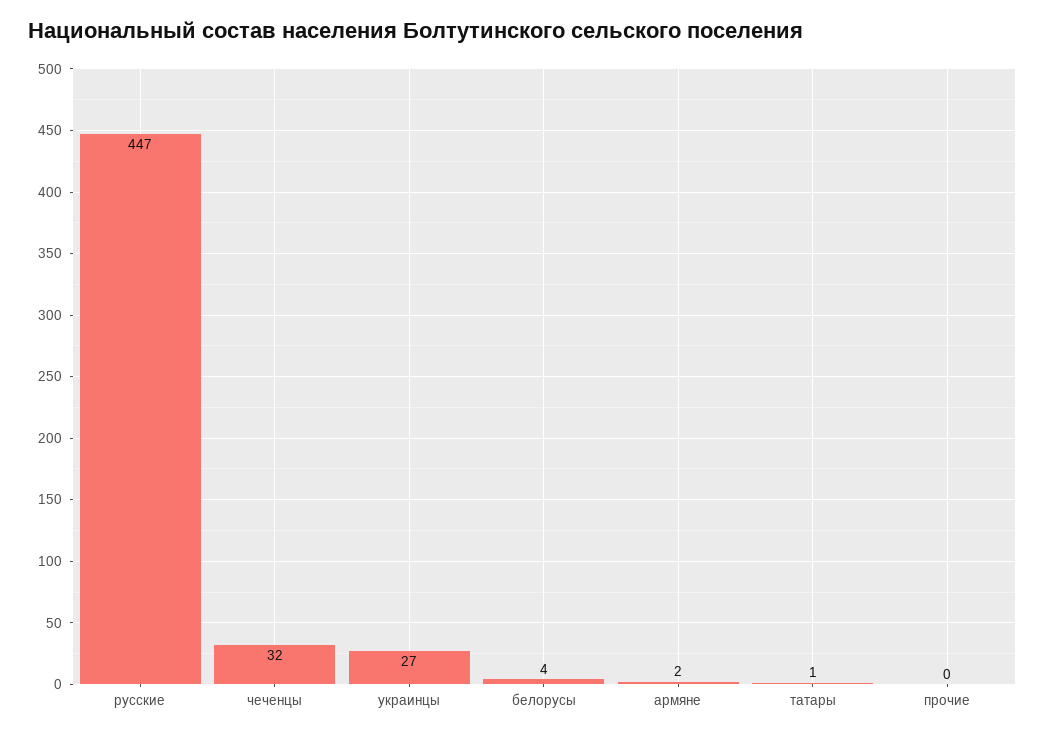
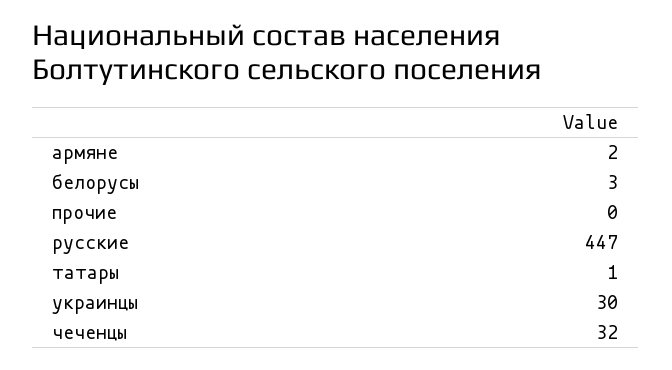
  {
    "русские": 447,
    "чеченцы": 32,
-   "украинцы": 27,
+   "украинцы": 30,
-   "белорусы": 4,
+   "белорусы": 3,
    "армяне": 2,
    "татары": 1,
    "прочие": 0
  }

